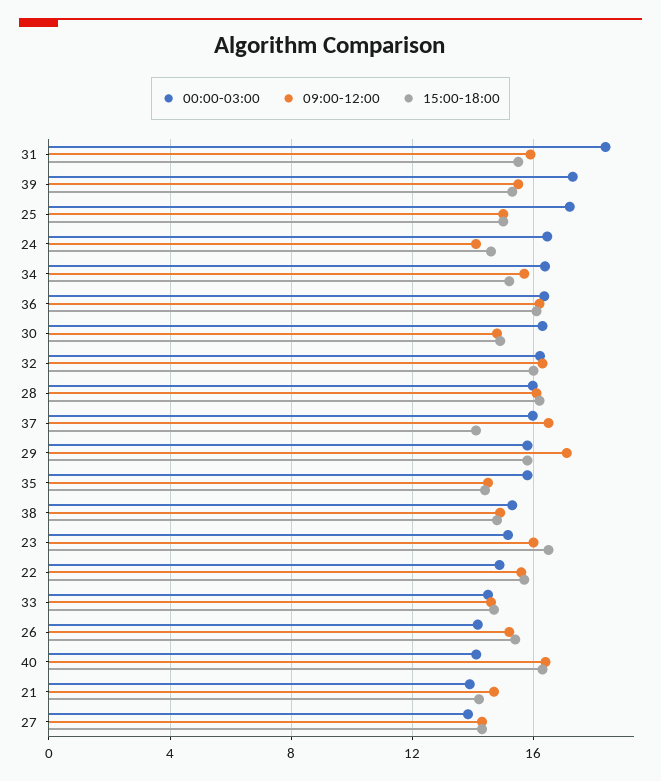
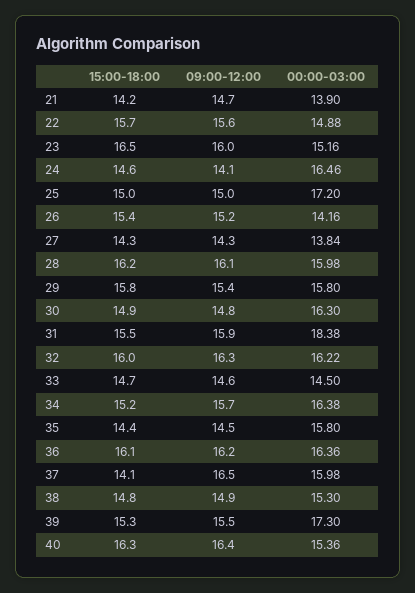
  {
    "00:00-03:00": {
      "31": 18.38,
      "39": 17.3,
      "25": 17.2,
      "24": 16.46,
      "34": 16.38,
      "36": 16.36,
      "30": 16.3,
      "32": 16.22,
      "28": 15.98,
      "37": 15.98,
      "29": 15.8,
      "35": 15.8,
      "38": 15.3,
      "23": 15.16,
      "22": 14.88,
      "33": 14.5,
      "26": 14.16,
-     "40": 14,
+     "40": 15.36,
      "21": 13.9,
      "27": 13.84
    },
    "09:00-12:00": {
      "31": 15.9,
      "39": 15.5,
      "25": 15,
      "24": 14.1,
      "34": 15.7,
      "36": 16.2,
      "30": 14.8,
      "32": 16.3,
      "28": 16.1,
      "37": 16.5,
-     "29": 17,
+     "29": 15.4,
      "35": 14.5,
      "38": 14.9,
      "23": 16,
      "22": 15.6,
      "33": 14.6,
      "26": 15.2,
      "40": 16.4,
      "21": 14.7,
      "27": 14.3
    },
    "15:00-18:00": {
      "31": 15.5,
      "39": 15.3,
      "25": 15,
      "24": 14.6,
      "34": 15.2,
      "36": 16.1,
      "30": 14.9,
      "32": 16,
      "28": 16.2,
      "37": 14.1,
      "29": 15.8,
      "35": 14.4,
      "38": 14.8,
      "23": 16.5,
      "22": 15.7,
      "33": 14.7,
      "26": 15.4,
      "40": 16.3,
      "21": 14.2,
      "27": 14.3
    }
  }

